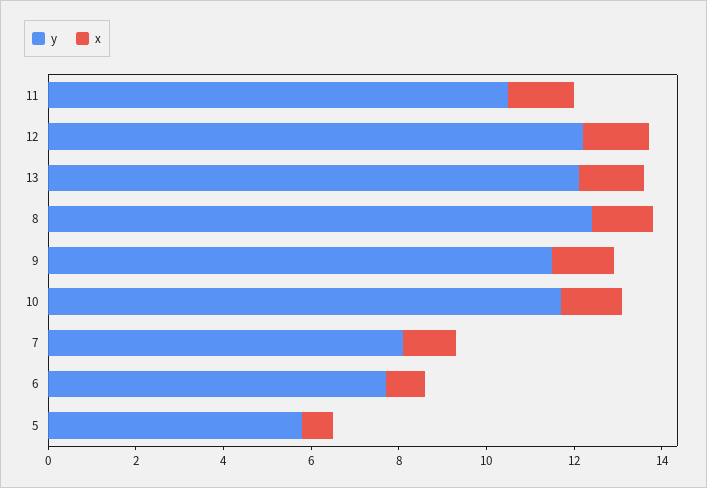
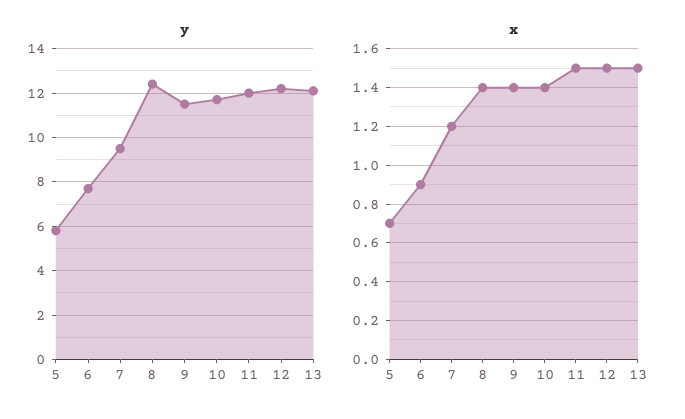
  {
    "y": {
-     "11": 10.5,
+     "11": 12,
      "12": 12,
      "13": 12,
      "8": 12.5,
      "9": 11.5,
      "10": 11.5,
-     "7": 8,
+     "7": 9.5,
      "6": 7.5,
      "5": 6
    },
    "x": {
      "11": 1.5,
      "12": 1.5,
      "13": 1.5,
      "8": 1.4,
      "9": 1.4,
      "10": 1.4,
      "7": 1.2,
      "6": 0.9,
      "5": 0.7
    }
  }

